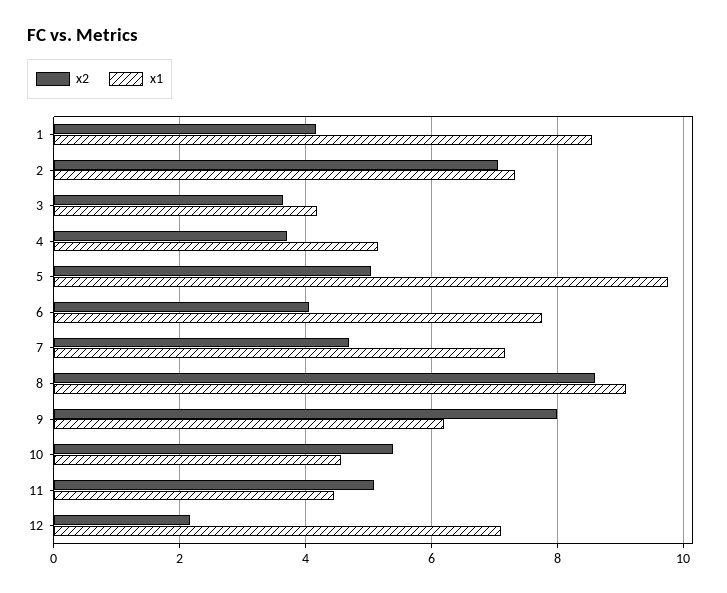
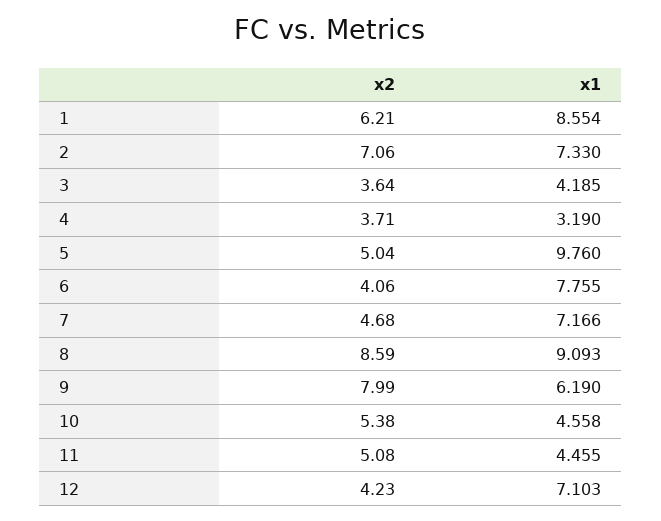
  {
    "x2": {
-     "1": 4.2,
+     "1": 6.21,
      "2": 7.06,
      "3": 3.64,
      "4": 3.71,
      "5": 5.04,
      "6": 4.06,
      "7": 4.68,
      "8": 8.59,
      "9": 7.99,
      "10": 5.38,
      "11": 5.08,
-     "12": 2.2
+     "12": 4.23
    },
    "x1": {
      "1": 8.554,
      "2": 7.33,
      "3": 4.185,
-     "4": 5.2,
+     "4": 3.19,
      "5": 9.76,
      "6": 7.755,
      "7": 7.166,
      "8": 9.093,
      "9": 6.19,
      "10": 4.558,
      "11": 4.455,
      "12": 7.103
    }
  }

